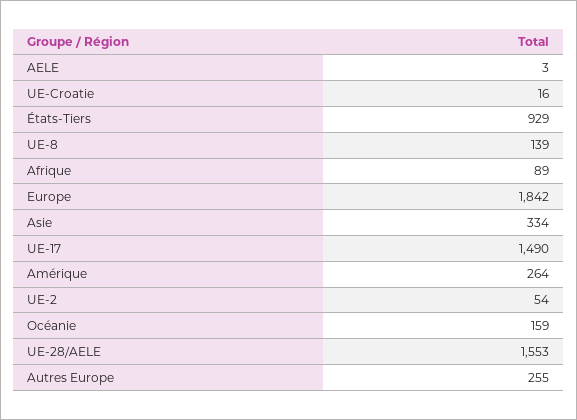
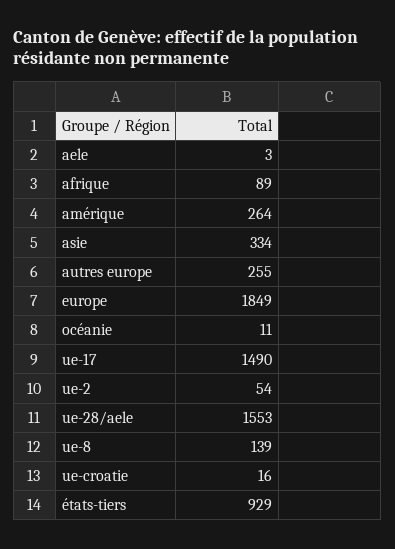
  {
    "AELE": 3,
    "UE-Croatie": 16,
    "États-Tiers": 929,
    "UE-8": 139,
    "Afrique": 89,
-   "Europe": 1842,
+   "Europe": 1849,
    "Asie": 334,
    "UE-17": 1490,
    "Amérique": 264,
    "UE-2": 54,
-   "Océanie": 159,
+   "Océanie": 11,
    "UE-28/AELE": 1553,
    "Autres Europe": 255
  }

